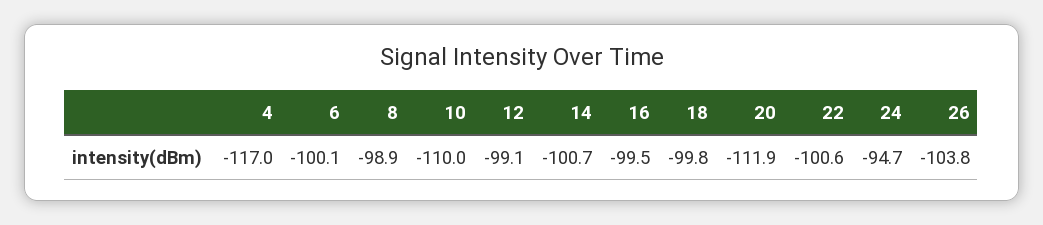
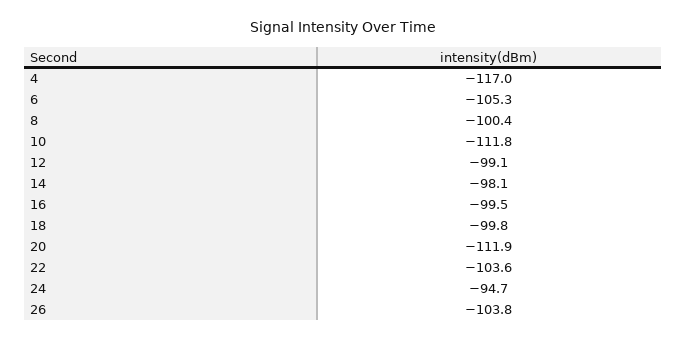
  {
    "4": -117,
-   "6": -100.1,
+   "6": -105.3,
-   "8": -98.9,
+   "8": -100.4,
-   "10": -110,
+   "10": -111.8,
    "12": -99.1,
-   "14": -100.7,
+   "14": -98.1,
    "16": -99.5,
    "18": -99.8,
    "20": -111.9,
-   "22": -100.6,
+   "22": -103.6,
    "24": -94.7,
    "26": -103.8
  }

